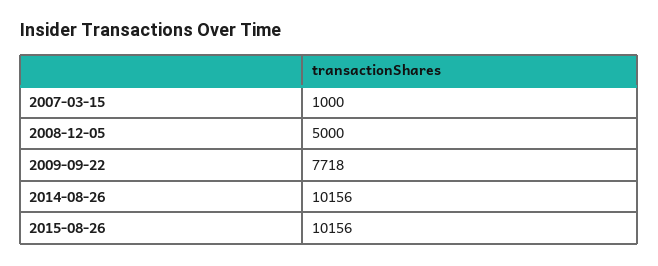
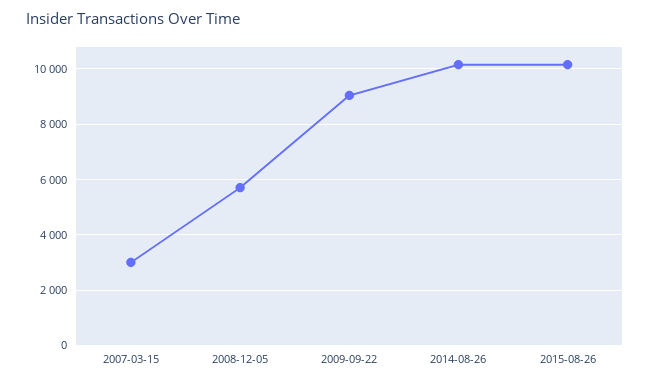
  {
-   "2007-03-15": 1000,
+   "2007-03-15": 3000,
-   "2008-12-05": 5000,
+   "2008-12-05": 5750,
-   "2009-09-22": 7718,
+   "2009-09-22": 9000,
    "2014-08-26": 10156,
    "2015-08-26": 10156
  }

